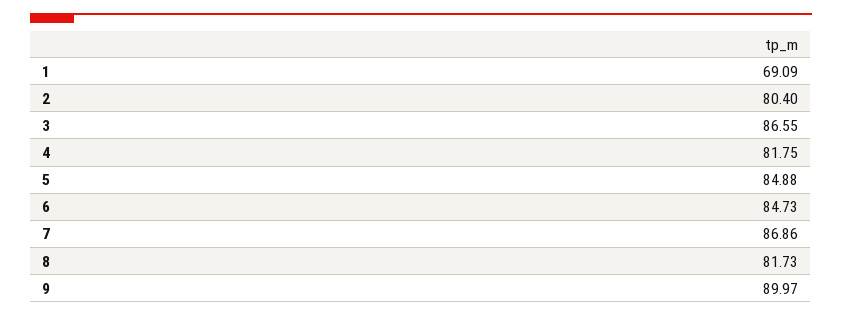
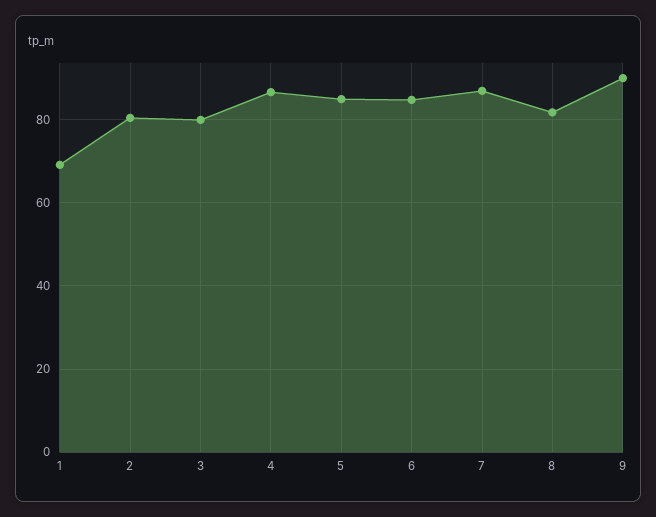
  {
    "1": 69.09,
    "2": 80.4,
-   "3": 86.55,
+   "3": 80,
-   "4": 81.75,
+   "4": 86,
    "5": 84.88,
    "6": 84.73,
    "7": 86.86,
    "8": 81.73,
    "9": 89.97
  }

